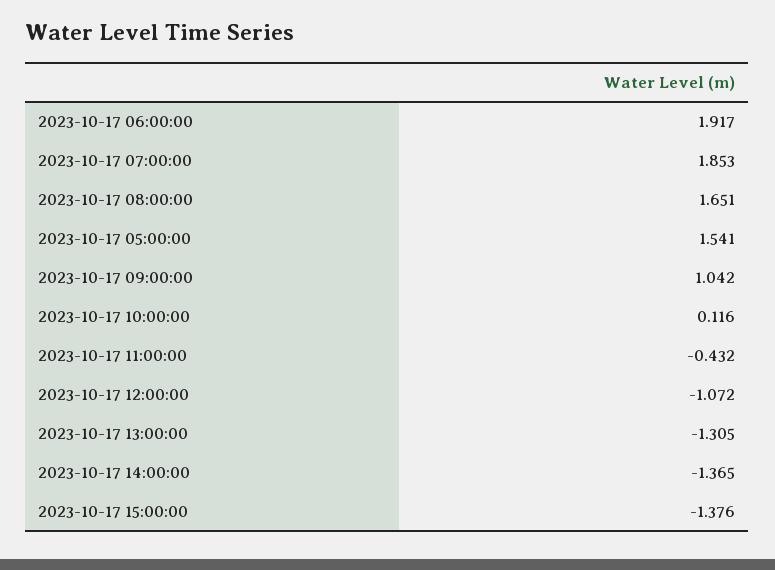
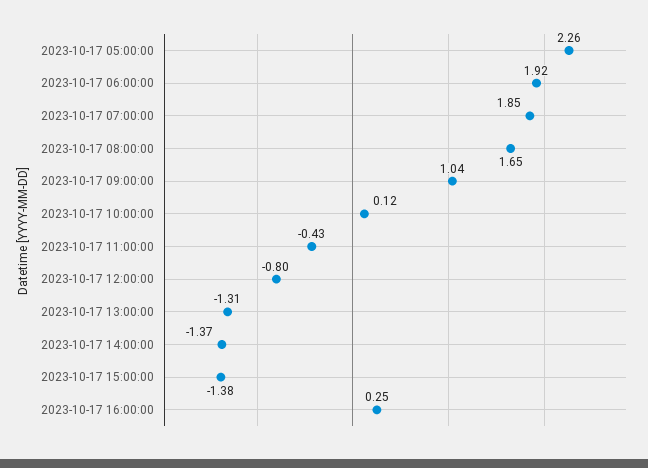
  {
    "2023-10-17 06:00:00": 1.917,
    "2023-10-17 07:00:00": 1.853,
    "2023-10-17 08:00:00": 1.651,
-   "2023-10-17 05:00:00": 1.541,
+   "2023-10-17 05:00:00": 2.26,
    "2023-10-17 09:00:00": 1.042,
    "2023-10-17 10:00:00": 0.116,
    "2023-10-17 11:00:00": -0.432,
-   "2023-10-17 12:00:00": -1.072,
+   "2023-10-17 12:00:00": -0.8,
    "2023-10-17 13:00:00": -1.305,
    "2023-10-17 14:00:00": -1.365,
-   "2023-10-17 15:00:00": -1.376
+   "2023-10-17 15:00:00": -1.376,
+   "2023-10-17 16:00:00": 0.25
  }

